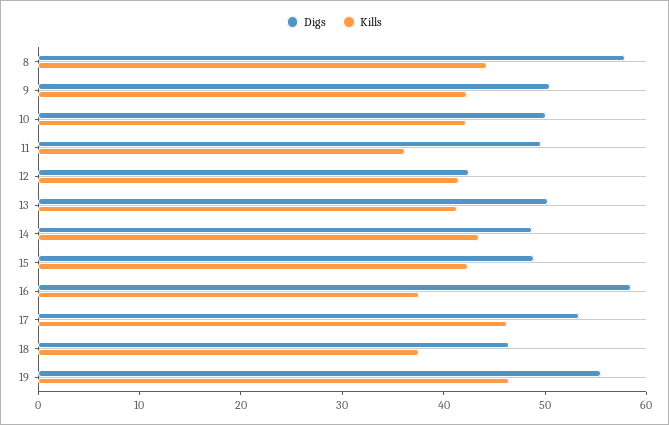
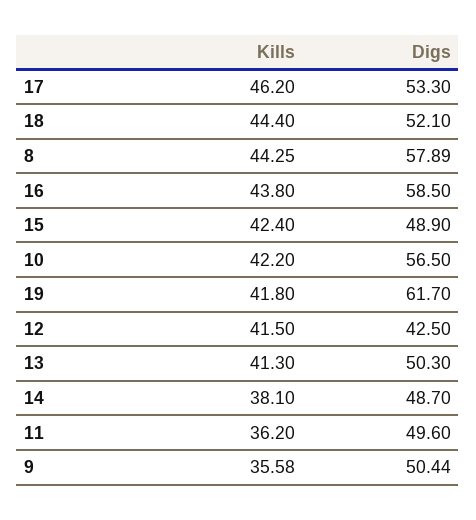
  {
    "Digs": {
      "8": 57.89,
      "9": 50.44,
-     "10": 50,
+     "10": 56.5,
      "11": 49.6,
      "12": 42.5,
      "13": 50.3,
      "14": 48.7,
      "15": 48.9,
      "16": 58.5,
      "17": 53.3,
-     "18": 46,
+     "18": 52.1,
-     "19": 56
+     "19": 61.7
    },
    "Kills": {
      "8": 44.25,
-     "9": 42,
+     "9": 35.58,
      "10": 42.2,
      "11": 36.2,
      "12": 41.5,
      "13": 41.3,
-     "14": 44,
+     "14": 38.1,
      "15": 42.4,
-     "16": 38,
+     "16": 43.8,
      "17": 46.2,
-     "18": 38,
+     "18": 44.4,
-     "19": 46
+     "19": 41.8
    }
  }

